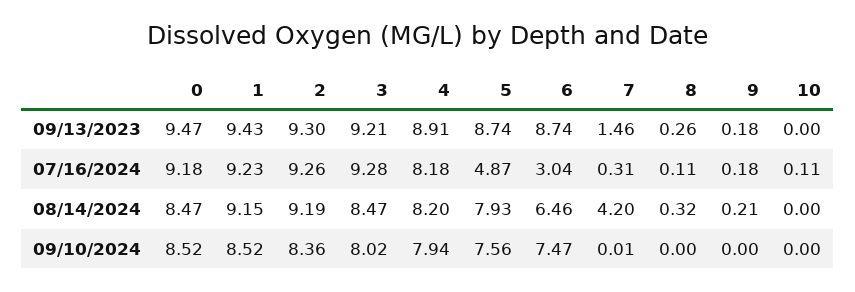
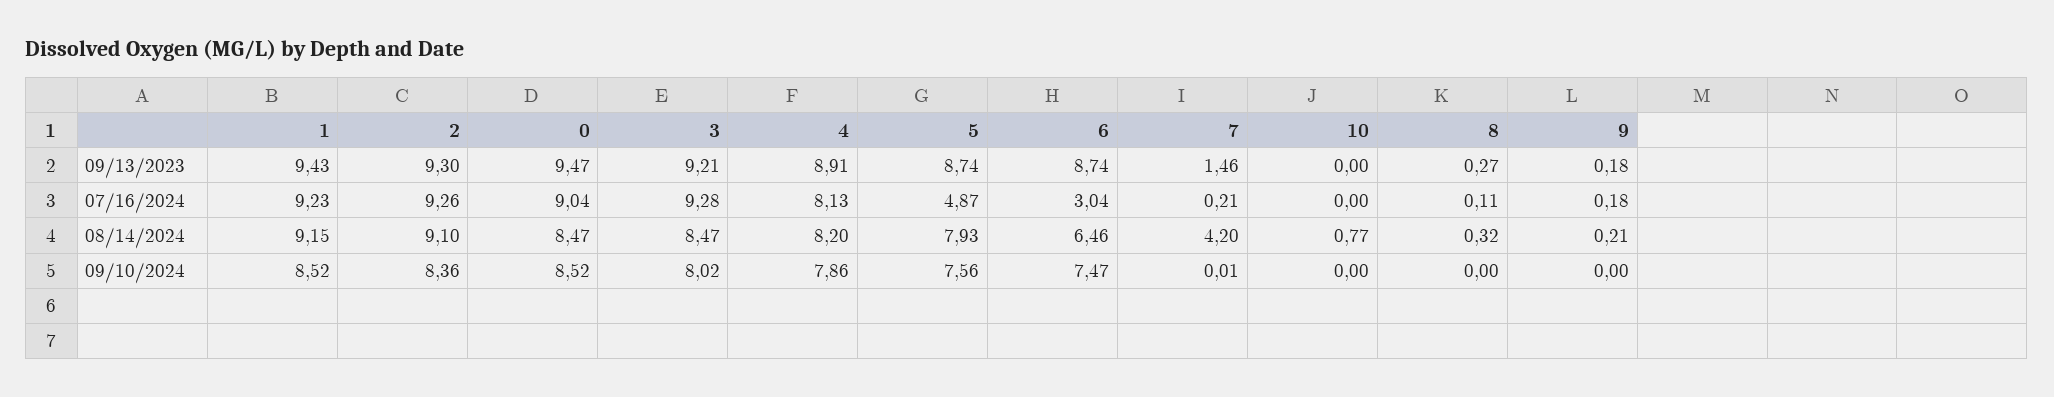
  {
    "0": {
      "09/13/2023": 9.47,
-     "07/16/2024": 9.18,
+     "07/16/2024": 9.04,
      "08/14/2024": 8.47,
      "09/10/2024": 8.52
    },
    "1": {
      "09/13/2023": 9.43,
      "07/16/2024": 9.23,
      "08/14/2024": 9.15,
      "09/10/2024": 8.52
    },
    "2": {
      "09/13/2023": 9.3,
      "07/16/2024": 9.26,
-     "08/14/2024": 9.19,
+     "08/14/2024": 9.1,
      "09/10/2024": 8.36
    },
    "3": {
      "09/13/2023": 9.21,
      "07/16/2024": 9.28,
      "08/14/2024": 8.47,
      "09/10/2024": 8.02
    },
    "4": {
      "09/13/2023": 8.91,
-     "07/16/2024": 8.18,
+     "07/16/2024": 8.13,
      "08/14/2024": 8.2,
-     "09/10/2024": 7.94
+     "09/10/2024": 7.86
    },
    "5": {
      "09/13/2023": 8.74,
      "07/16/2024": 4.87,
      "08/14/2024": 7.93,
      "09/10/2024": 7.56
    },
    "6": {
      "09/13/2023": 8.74,
      "07/16/2024": 3.04,
      "08/14/2024": 6.46,
      "09/10/2024": 7.47
    },
    "7": {
      "09/13/2023": 1.46,
-     "07/16/2024": 0.31,
+     "07/16/2024": 0.21,
      "08/14/2024": 4.2,
      "09/10/2024": 0.01
    },
    "8": {
-     "09/13/2023": 0.26,
+     "09/13/2023": 0.27,
      "07/16/2024": 0.11,
      "08/14/2024": 0.32,
      "09/10/2024": 0
    },
    "9": {
      "09/13/2023": 0.18,
      "07/16/2024": 0.18,
      "08/14/2024": 0.21,
      "09/10/2024": 0
    },
    "10": {
      "09/13/2023": 0,
-     "07/16/2024": 0.11,
+     "07/16/2024": 0,
-     "08/14/2024": 0,
+     "08/14/2024": 0.77,
      "09/10/2024": 0
    }
  }

